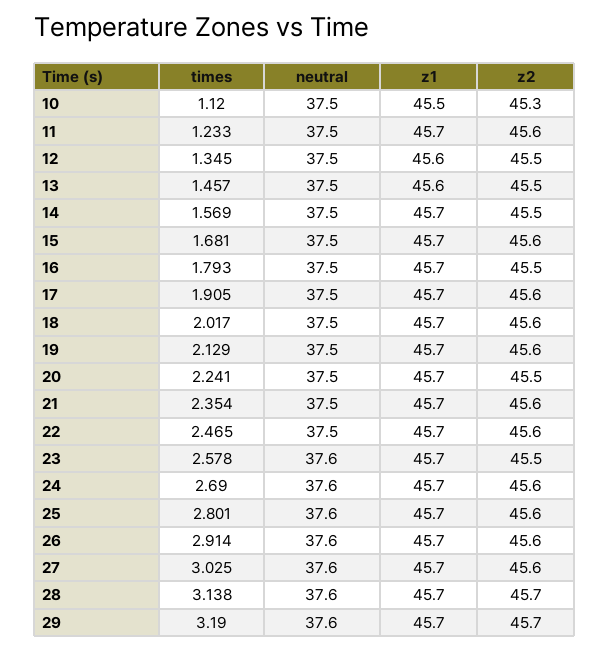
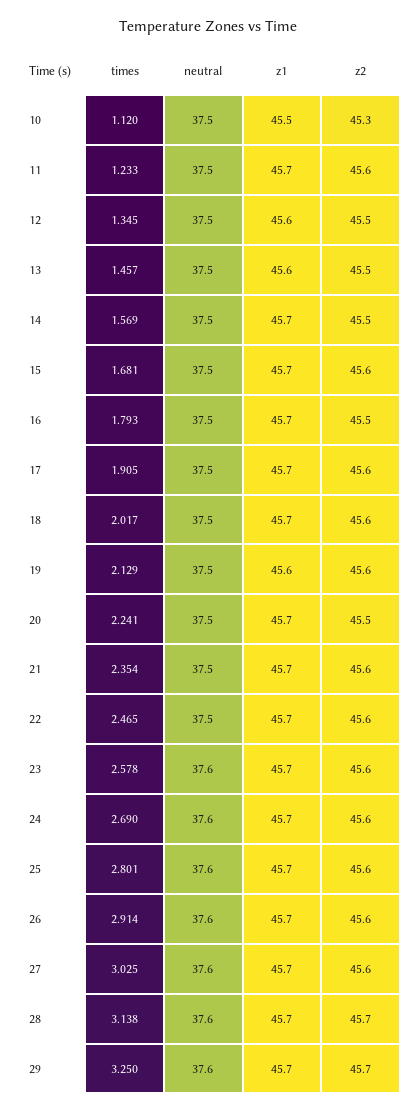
  {
    "times": {
      "10": 1.12,
      "11": 1.233,
      "12": 1.345,
      "13": 1.457,
      "14": 1.569,
      "15": 1.681,
      "16": 1.793,
      "17": 1.905,
      "18": 2.017,
      "19": 2.129,
      "20": 2.241,
      "21": 2.354,
      "22": 2.465,
      "23": 2.578,
      "24": 2.69,
      "25": 2.801,
      "26": 2.914,
      "27": 3.025,
      "28": 3.138,
-     "29": 3.19
+     "29": 3.25
    },
    "neutral": {
      "10": 37.5,
      "11": 37.5,
      "12": 37.5,
      "13": 37.5,
      "14": 37.5,
      "15": 37.5,
      "16": 37.5,
      "17": 37.5,
      "18": 37.5,
      "19": 37.5,
      "20": 37.5,
      "21": 37.5,
      "22": 37.5,
      "23": 37.6,
      "24": 37.6,
      "25": 37.6,
      "26": 37.6,
      "27": 37.6,
      "28": 37.6,
      "29": 37.6
    },
    "z1": {
      "10": 45.5,
      "11": 45.7,
      "12": 45.6,
      "13": 45.6,
      "14": 45.7,
      "15": 45.7,
      "16": 45.7,
      "17": 45.7,
      "18": 45.7,
-     "19": 45.7,
+     "19": 45.6,
      "20": 45.7,
      "21": 45.7,
      "22": 45.7,
      "23": 45.7,
      "24": 45.7,
      "25": 45.7,
      "26": 45.7,
      "27": 45.7,
      "28": 45.7,
      "29": 45.7
    },
    "z2": {
      "10": 45.3,
      "11": 45.6,
      "12": 45.5,
      "13": 45.5,
      "14": 45.5,
      "15": 45.6,
      "16": 45.5,
      "17": 45.6,
      "18": 45.6,
      "19": 45.6,
      "20": 45.5,
      "21": 45.6,
      "22": 45.6,
-     "23": 45.5,
+     "23": 45.6,
      "24": 45.6,
      "25": 45.6,
      "26": 45.6,
      "27": 45.6,
      "28": 45.7,
      "29": 45.7
    }
  }

